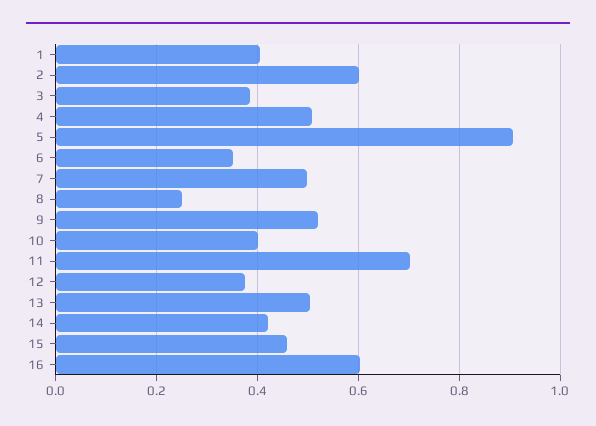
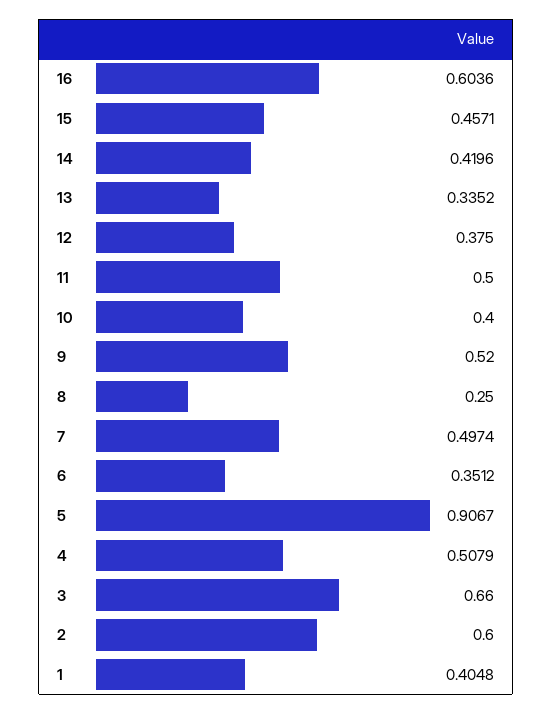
  {
    "1": 0.4048,
    "2": 0.6,
-   "3": 0.38,
+   "3": 0.66,
    "4": 0.5079,
    "5": 0.9067,
    "6": 0.3512,
    "7": 0.4974,
    "8": 0.25,
    "9": 0.52,
    "10": 0.4,
-   "11": 0.7,
+   "11": 0.5,
    "12": 0.375,
-   "13": 0.5,
+   "13": 0.3352,
    "14": 0.4196,
    "15": 0.4571,
    "16": 0.6036
  }

